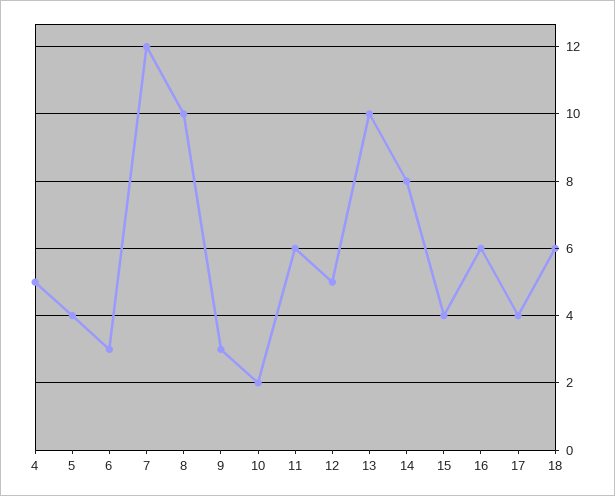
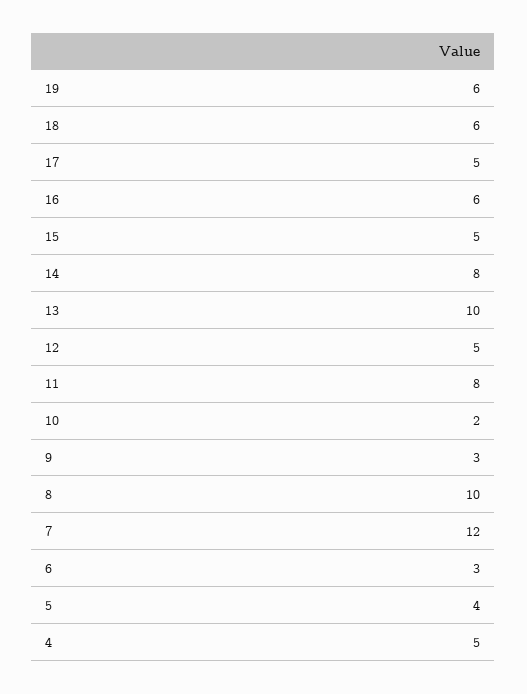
  {
    "4": 5,
    "5": 4,
    "6": 3,
    "7": 12,
    "8": 10,
    "9": 3,
    "10": 2,
-   "11": 6,
+   "11": 8,
    "12": 5,
    "13": 10,
    "14": 8,
-   "15": 4,
+   "15": 5,
    "16": 6,
-   "17": 4,
+   "17": 5,
-   "18": 6
+   "18": 6,
+   "19": 6
  }

